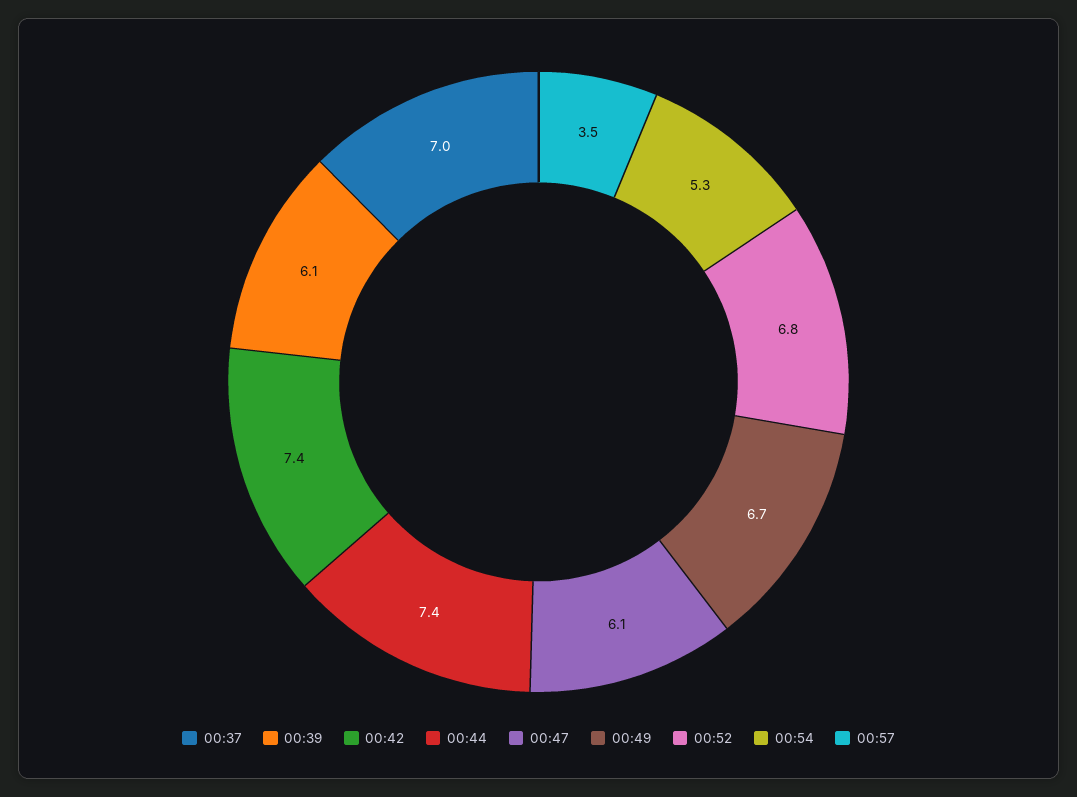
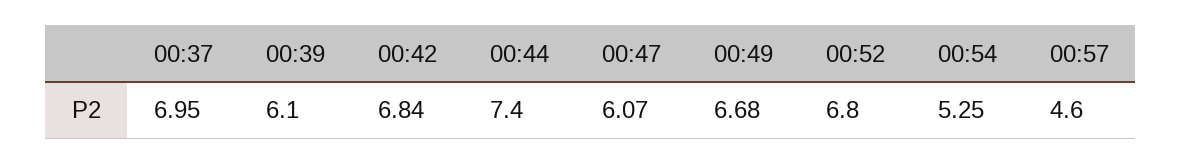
  {
    "00:37": 6.95,
    "00:39": 6.1,
-   "00:42": 7.4,
+   "00:42": 6.84,
    "00:44": 7.4,
    "00:47": 6.07,
    "00:49": 6.68,
    "00:52": 6.8,
    "00:54": 5.25,
-   "00:57": 3.5
+   "00:57": 4.6
  }

